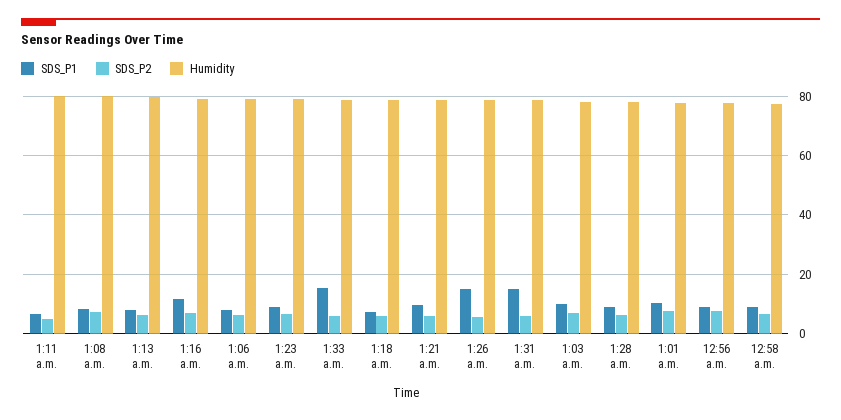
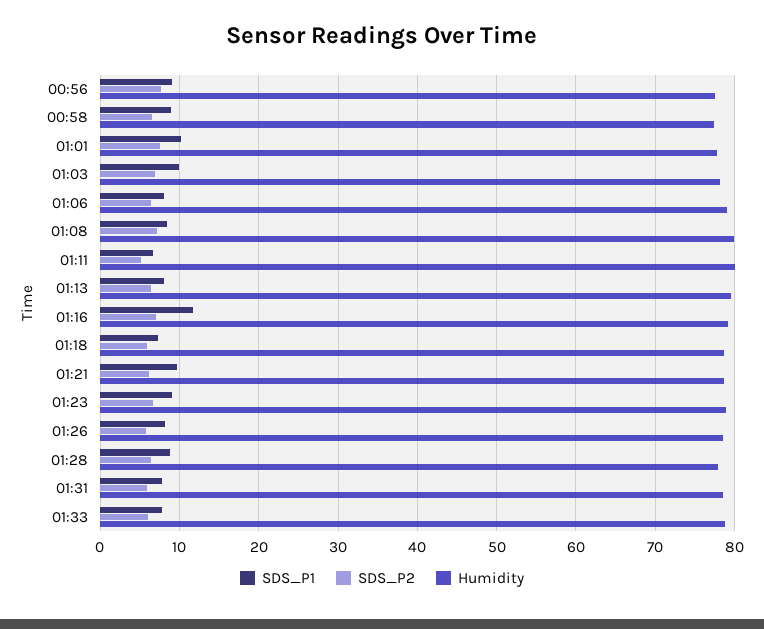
  {
    "SDS_P1": {
      "1:11 a.m.": 7,
      "1:08 a.m.": 8,
      "1:13 a.m.": 8,
      "1:16 a.m.": 12,
      "1:06 a.m.": 8,
      "1:23 a.m.": 9,
-     "1:33 a.m.": 15,
+     "1:33 a.m.": 8,
      "1:18 a.m.": 7,
      "1:21 a.m.": 10,
-     "1:26 a.m.": 15,
+     "1:26 a.m.": 8,
-     "1:31 a.m.": 15,
+     "1:31 a.m.": 8,
      "1:03 a.m.": 10,
      "1:28 a.m.": 9,
      "1:01 a.m.": 10,
      "12:56 a.m.": 9,
      "12:58 a.m.": 9
    },
    "SDS_P2": {
      "1:11 a.m.": 5,
      "1:08 a.m.": 7,
      "1:13 a.m.": 6,
      "1:16 a.m.": 7,
      "1:06 a.m.": 6,
      "1:23 a.m.": 7,
      "1:33 a.m.": 6,
      "1:18 a.m.": 6,
      "1:21 a.m.": 6,
      "1:26 a.m.": 6,
      "1:31 a.m.": 6,
      "1:03 a.m.": 7,
      "1:28 a.m.": 6,
      "1:01 a.m.": 8,
      "12:56 a.m.": 8,
      "12:58 a.m.": 7
    },
    "Humidity": {
      "1:11 a.m.": 80,
      "1:08 a.m.": 80,
      "1:13 a.m.": 80,
      "1:16 a.m.": 79,
      "1:06 a.m.": 79,
      "1:23 a.m.": 79,
      "1:33 a.m.": 79,
      "1:18 a.m.": 79,
      "1:21 a.m.": 79,
      "1:26 a.m.": 79,
      "1:31 a.m.": 79,
      "1:03 a.m.": 78,
      "1:28 a.m.": 78,
      "1:01 a.m.": 78,
      "12:56 a.m.": 78,
      "12:58 a.m.": 77
    }
  }

